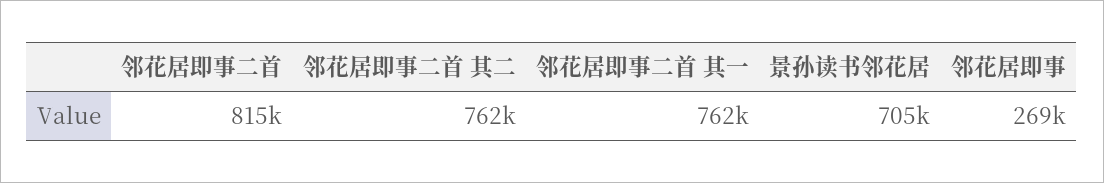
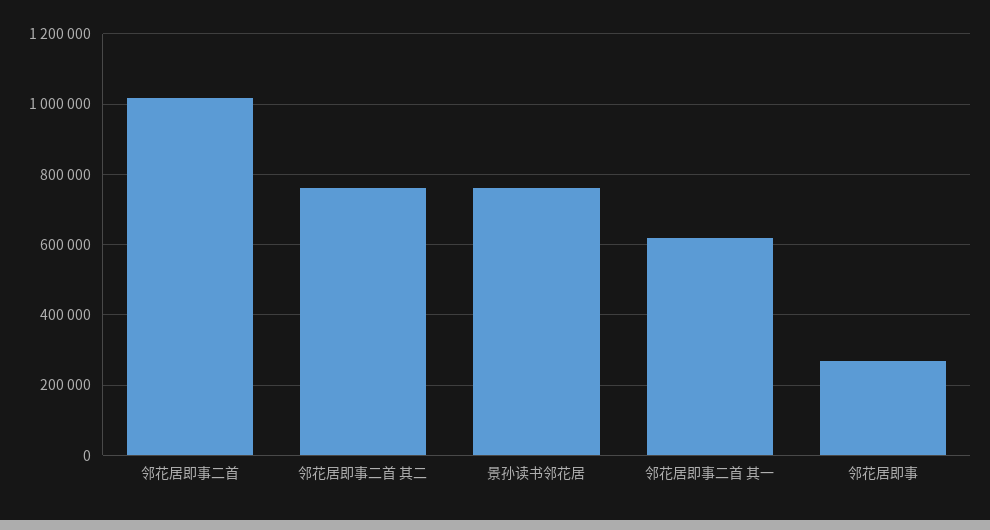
  {
-   "邻花居即事二首": 815000,
+   "邻花居即事二首": 1020000,
    "邻花居即事二首 其二": 762000,
-   "邻花居即事二首 其一": 762000,
+   "邻花居即事二首 其一": 620000,
-   "景孙读书邻花居": 705000,
+   "景孙读书邻花居": 760000,
    "邻花居即事": 269000
  }

